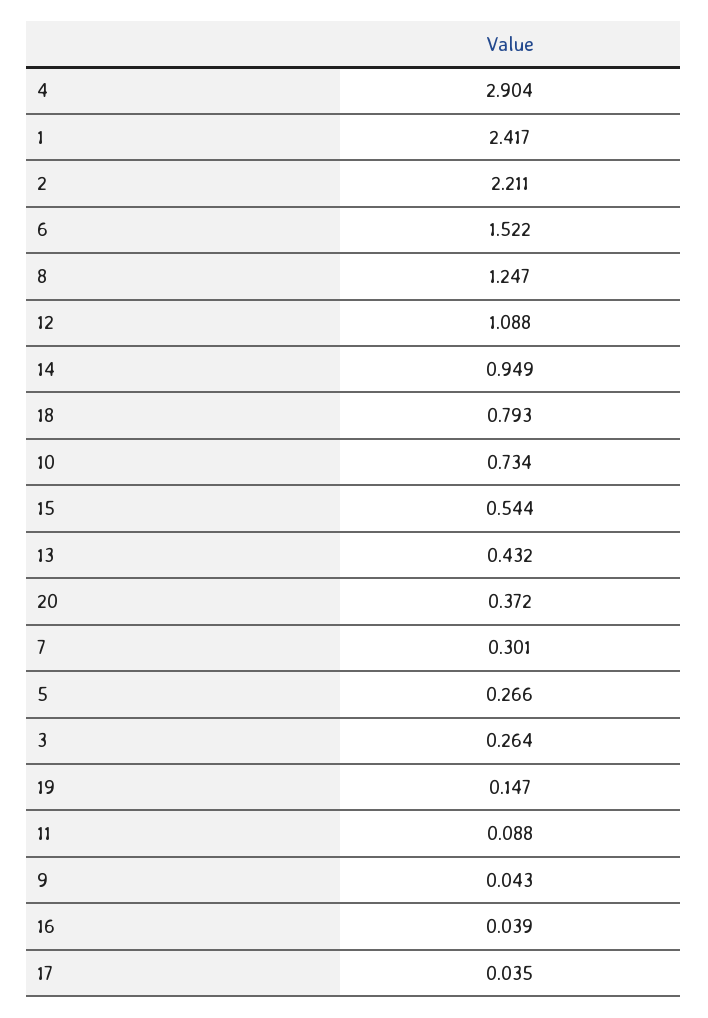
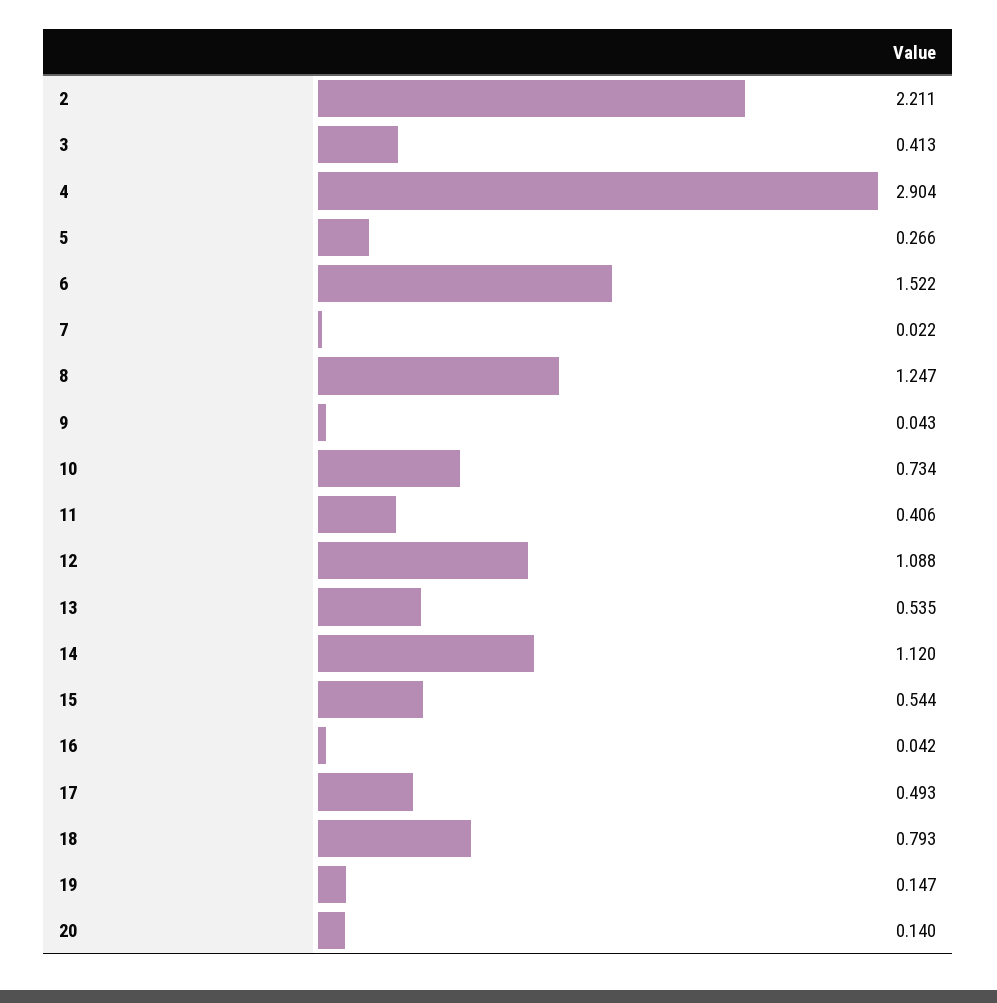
  {
    "4": 2.904,
-   "1": 2.417,
    "2": 2.211,
    "6": 1.522,
    "8": 1.247,
    "12": 1.088,
-   "14": 0.949,
+   "14": 1.12,
    "18": 0.793,
    "10": 0.734,
    "15": 0.544,
-   "13": 0.432,
+   "13": 0.535,
-   "20": 0.372,
+   "20": 0.14,
-   "7": 0.301,
+   "7": 0.022,
    "5": 0.266,
-   "3": 0.264,
+   "3": 0.413,
    "19": 0.147,
-   "11": 0.088,
+   "11": 0.406,
    "9": 0.043,
-   "16": 0.039,
+   "16": 0.042,
-   "17": 0.035
+   "17": 0.493
  }

